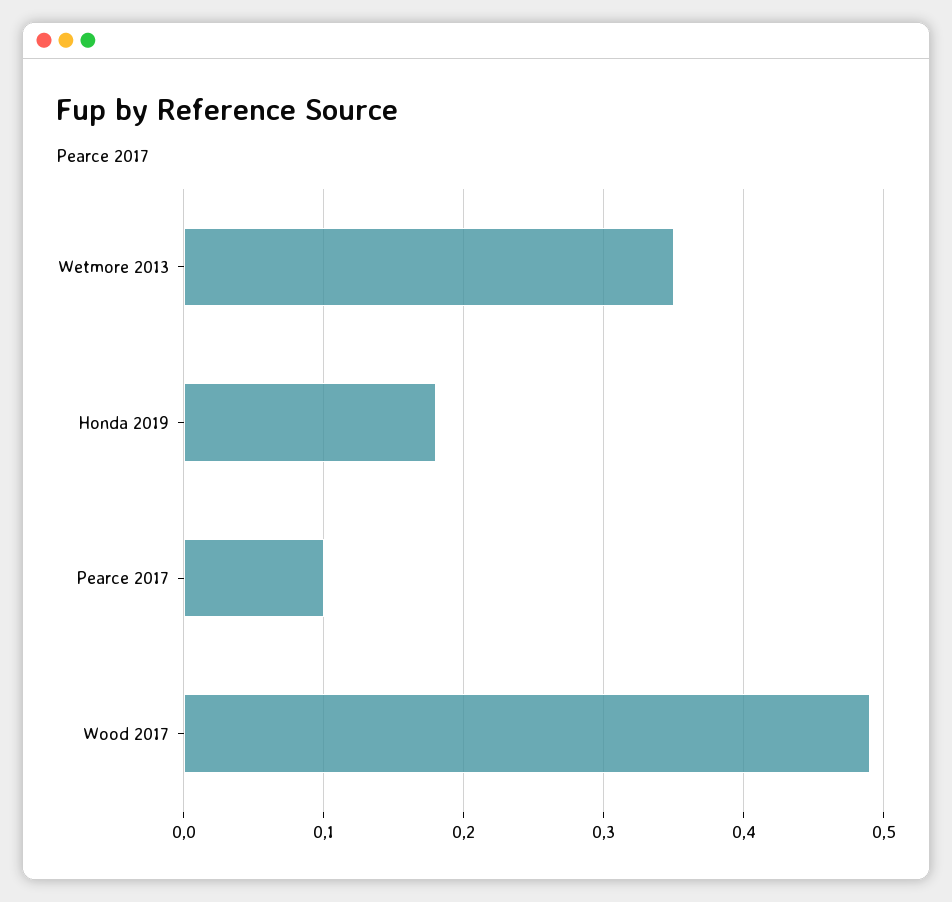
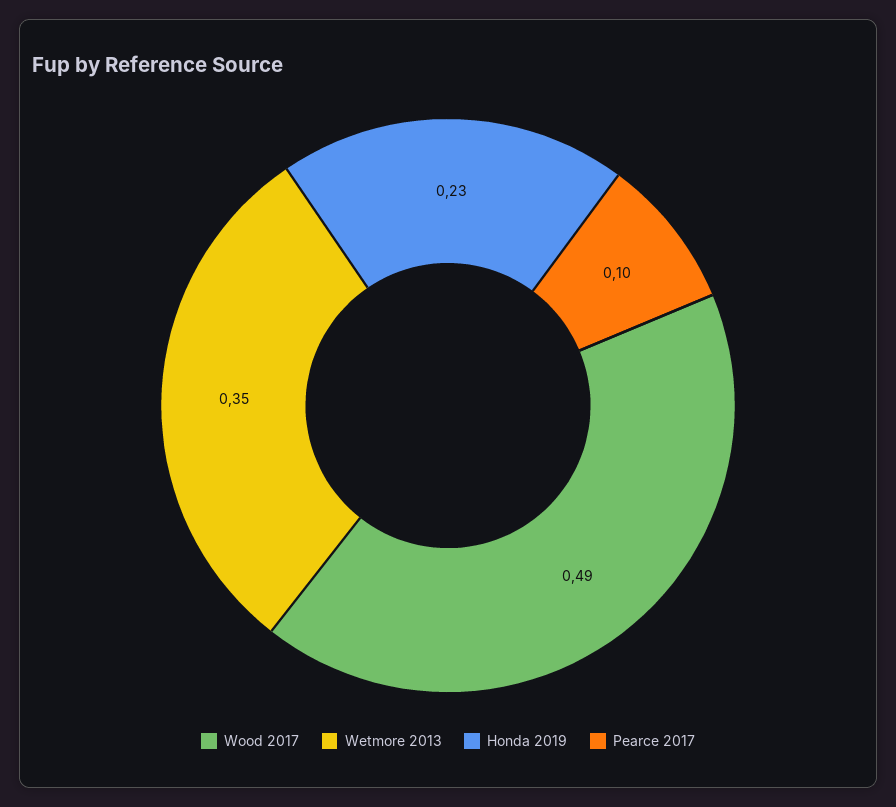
  {
    "Wetmore 2013": 0.35,
-   "Honda 2019": 0.18,
+   "Honda 2019": 0.23,
    "Pearce 2017": 0.1,
    "Wood 2017": 0.49
  }

